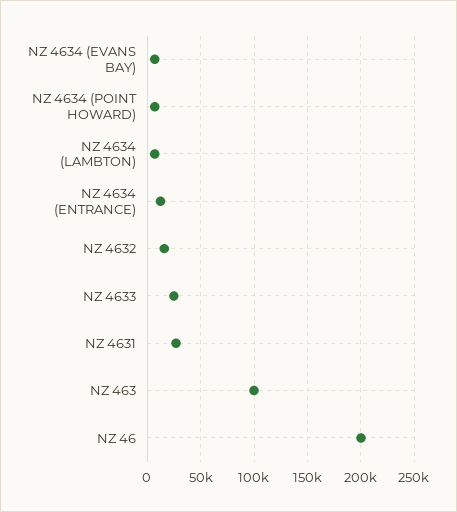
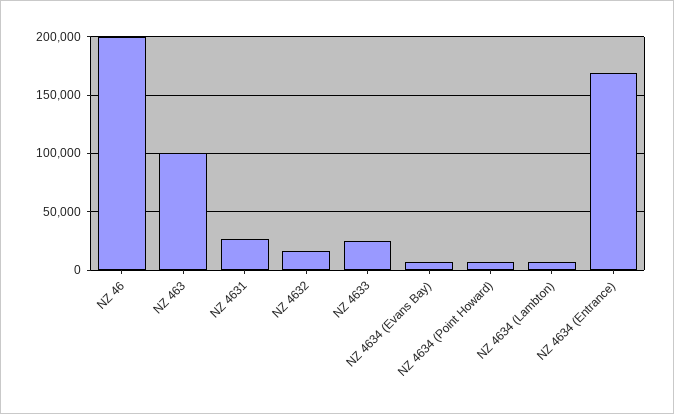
  {
    "NZ 4634 (EVANS BAY)": 10000,
    "NZ 4634 (POINT HOWARD)": 10000,
    "NZ 4634 (LAMBTON)": 10000,
-   "NZ 4634 (ENTRANCE)": 10000,
+   "NZ 4634 (ENTRANCE)": 170000,
    "NZ 4632": 20000,
    "NZ 4633": 30000,
    "NZ 4631": 30000,
    "NZ 463": 100000,
    "NZ 46": 200000
  }

